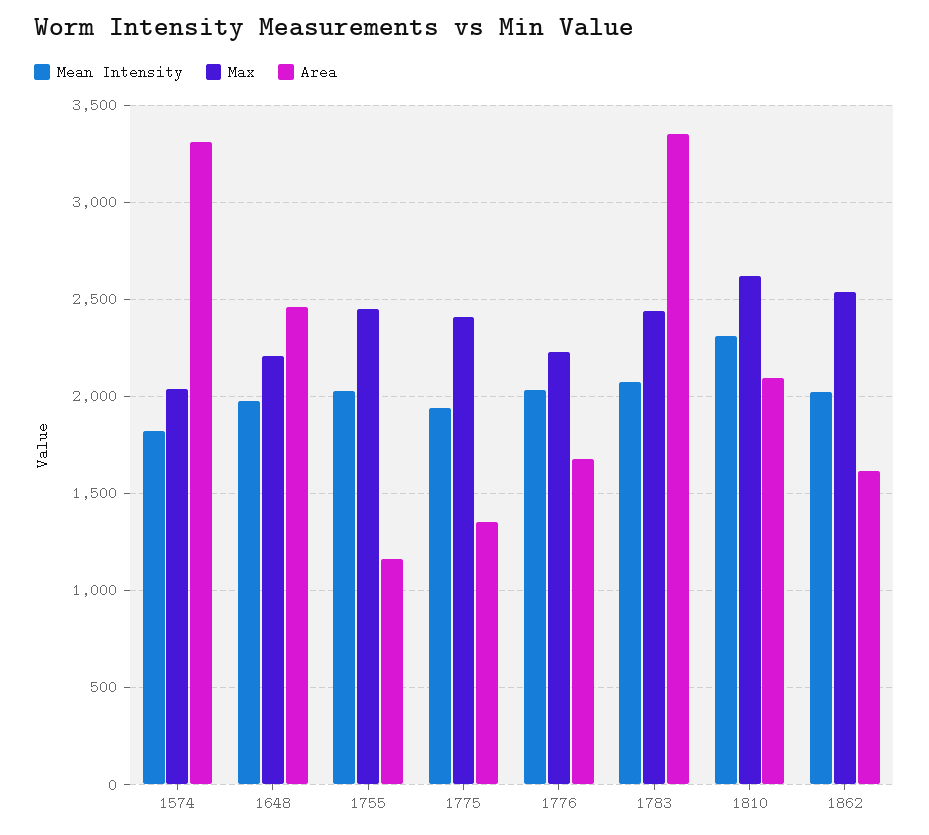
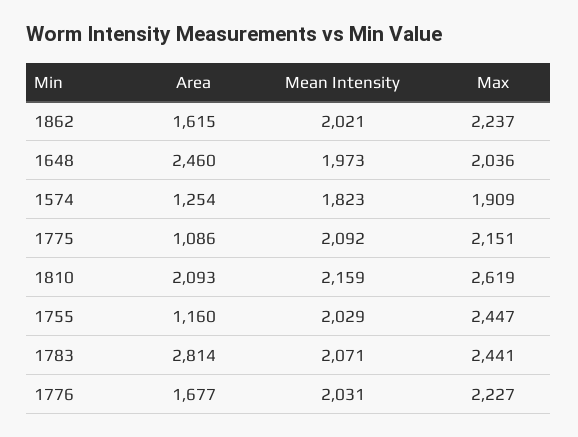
  {
    "Mean Intensity": {
      "1574": 1823,
      "1648": 1973,
      "1755": 2029,
-     "1775": 1950,
+     "1775": 2092,
      "1776": 2031,
      "1783": 2071,
-     "1810": 2300,
+     "1810": 2159,
      "1862": 2021
    },
    "Max": {
-     "1574": 2050,
+     "1574": 1909,
-     "1648": 2200,
+     "1648": 2036,
      "1755": 2447,
-     "1775": 2400,
+     "1775": 2151,
      "1776": 2227,
      "1783": 2441,
      "1810": 2619,
-     "1862": 2550
+     "1862": 2237
    },
    "Area": {
-     "1574": 3300,
+     "1574": 1254,
      "1648": 2460,
      "1755": 1160,
-     "1775": 1350,
+     "1775": 1086,
      "1776": 1677,
-     "1783": 3350,
+     "1783": 2814,
      "1810": 2093,
      "1862": 1615
    }
  }

